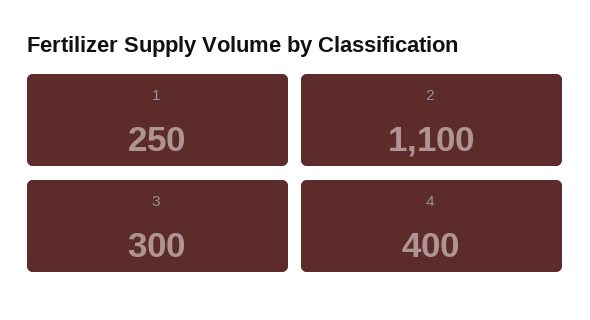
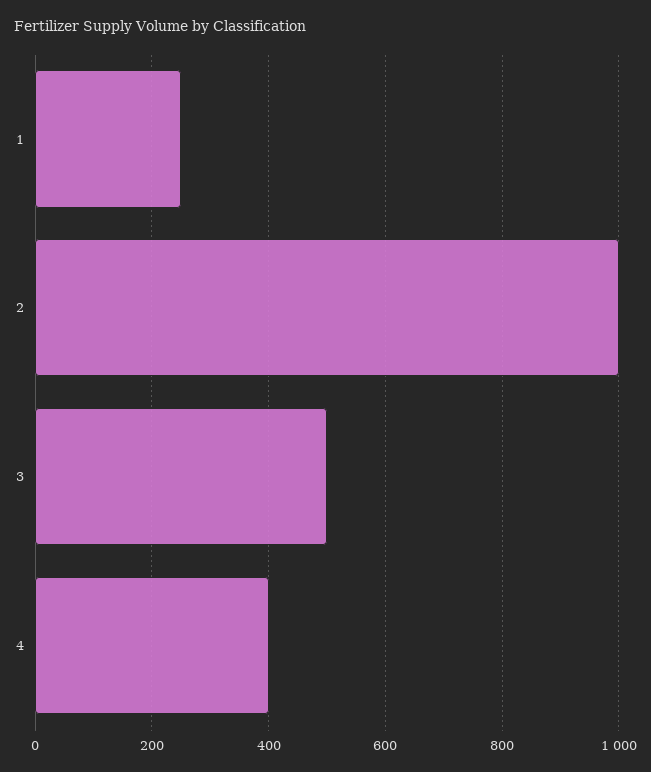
  {
    "1": 250,
-   "2": 1100,
+   "2": 1000,
-   "3": 300,
+   "3": 500,
    "4": 400
  }

